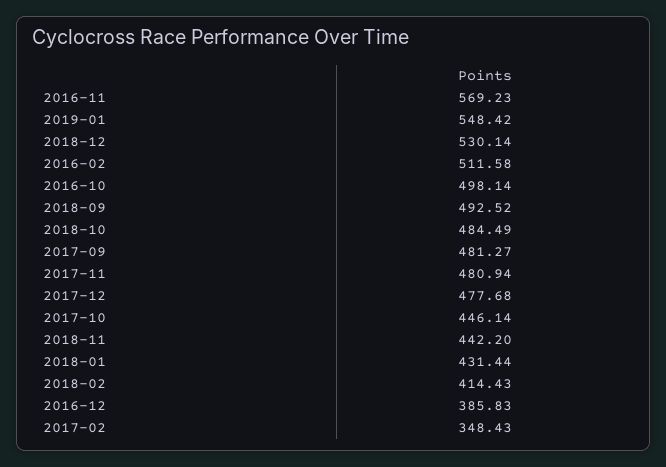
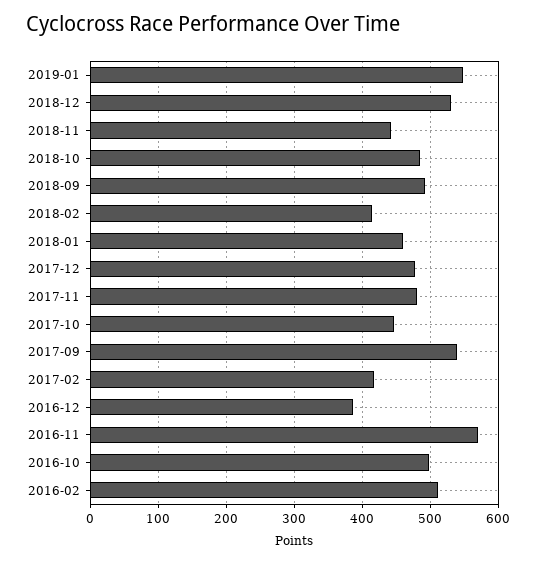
  {
    "2016-11": 569.23,
    "2019-01": 548.42,
    "2018-12": 530.14,
    "2016-02": 511.58,
    "2016-10": 498.14,
    "2018-09": 492.52,
    "2018-10": 484.49,
-   "2017-09": 481.27,
+   "2017-09": 540,
    "2017-11": 480.94,
    "2017-12": 477.68,
    "2017-10": 446.14,
    "2018-11": 442.2,
-   "2018-01": 431.44,
+   "2018-01": 460,
    "2018-02": 414.43,
    "2016-12": 385.83,
-   "2017-02": 348.43
+   "2017-02": 420
  }

